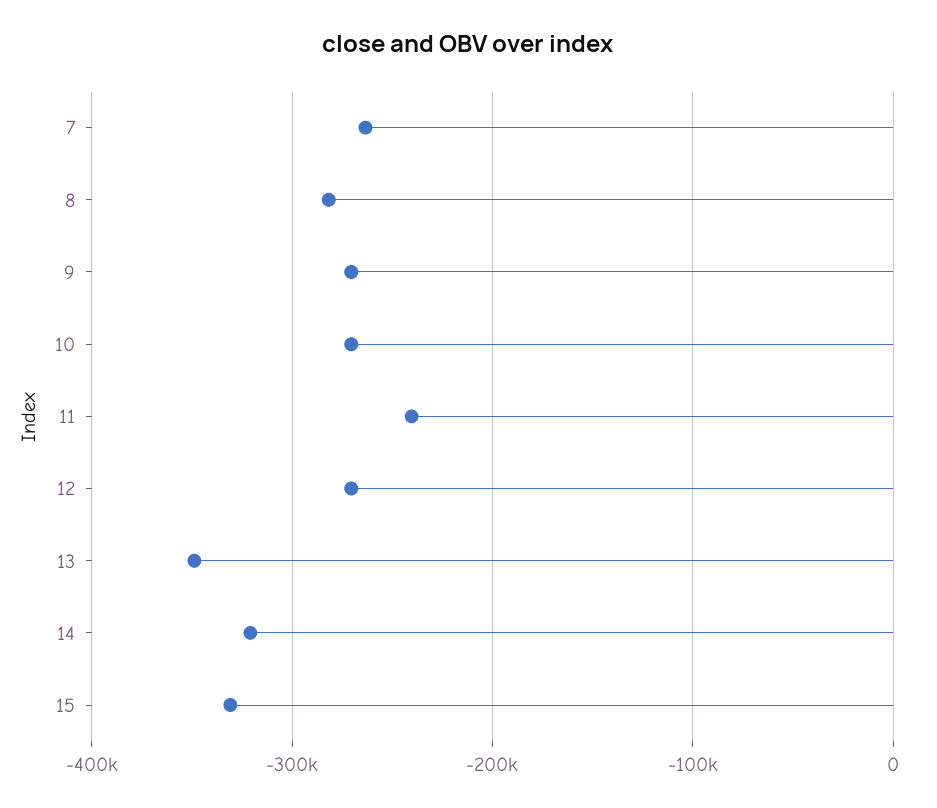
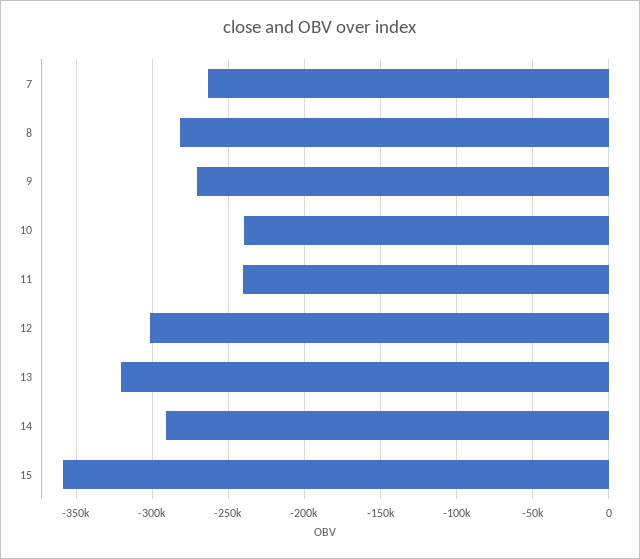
  {
    "7": -265000,
    "8": -280000,
    "9": -270000,
-   "10": -270000,
+   "10": -240000,
    "11": -240000,
-   "12": -270000,
+   "12": -300000,
-   "13": -350000,
+   "13": -320000,
-   "14": -320000,
+   "14": -290000,
-   "15": -330000
+   "15": -360000
  }

